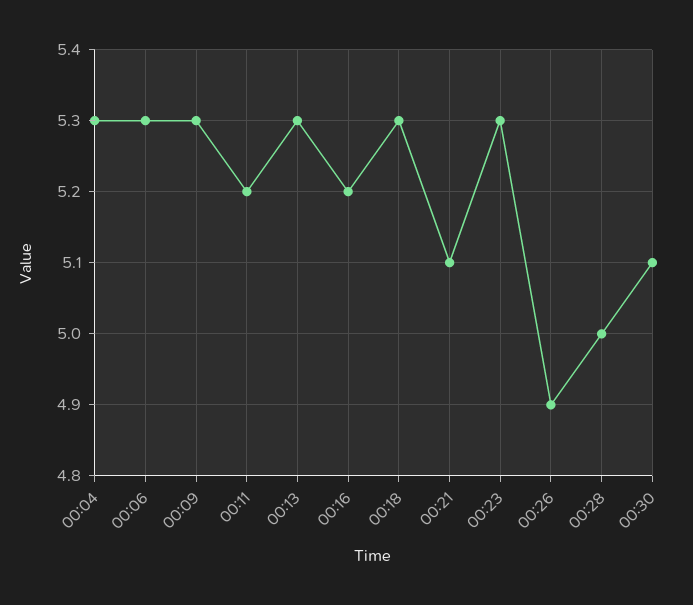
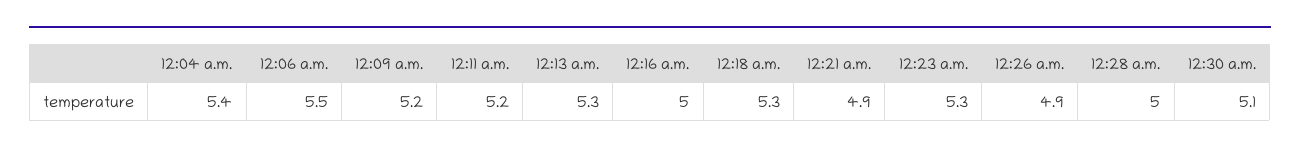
  {
-   "00:04": 5.3,
+   "00:04": 5.4,
-   "00:06": 5.3,
+   "00:06": 5.5,
-   "00:09": 5.3,
+   "00:09": 5.2,
    "00:11": 5.2,
    "00:13": 5.3,
-   "00:16": 5.2,
+   "00:16": 5,
    "00:18": 5.3,
-   "00:21": 5.1,
+   "00:21": 4.9,
    "00:23": 5.3,
    "00:26": 4.9,
    "00:28": 5,
    "00:30": 5.1
  }

